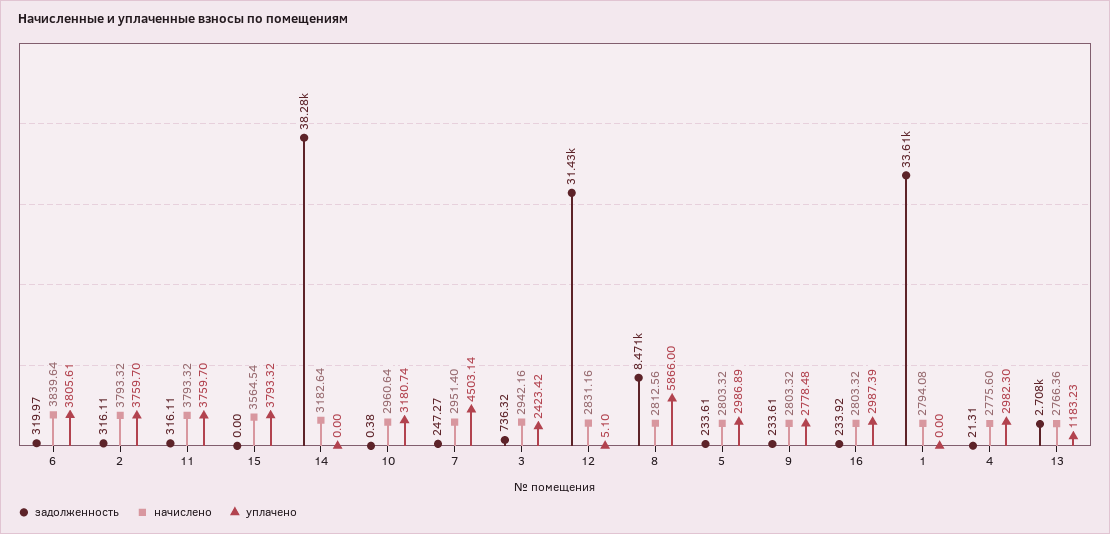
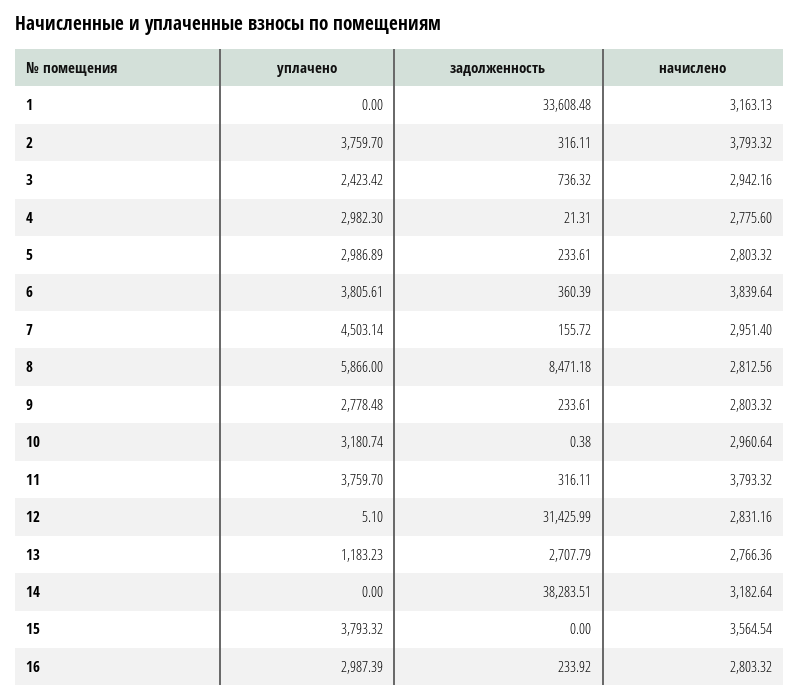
  {
    "задолженность": {
-     "6": 319.97,
+     "6": 360.39,
      "2": 316.11,
      "11": 316.11,
      "15": 0,
      "14": 38283.51,
      "10": 0.38,
-     "7": 247.27,
+     "7": 155.72,
      "3": 736.32,
      "12": 31425.99,
      "8": 8471.18,
      "5": 233.61,
      "9": 233.61,
      "16": 233.92,
      "1": 33608.48,
      "4": 21.31,
      "13": 2707.79
    },
    "начислено": {
      "6": 3839.64,
      "2": 3793.32,
      "11": 3793.32,
      "15": 3564.54,
      "14": 3182.64,
      "10": 2960.64,
      "7": 2951.4,
      "3": 2942.16,
      "12": 2831.16,
      "8": 2812.56,
      "5": 2803.32,
      "9": 2803.32,
      "16": 2803.32,
-     "1": 2794.08,
+     "1": 3163.13,
      "4": 2775.6,
      "13": 2766.36
    },
    "уплачено": {
      "6": 3805.61,
      "2": 3759.7,
      "11": 3759.7,
      "15": 3793.32,
      "14": 0,
      "10": 3180.74,
      "7": 4503.14,
      "3": 2423.42,
      "12": 5.1,
      "8": 5866,
      "5": 2986.89,
      "9": 2778.48,
      "16": 2987.39,
      "1": 0,
      "4": 2982.3,
      "13": 1183.23
    }
  }

